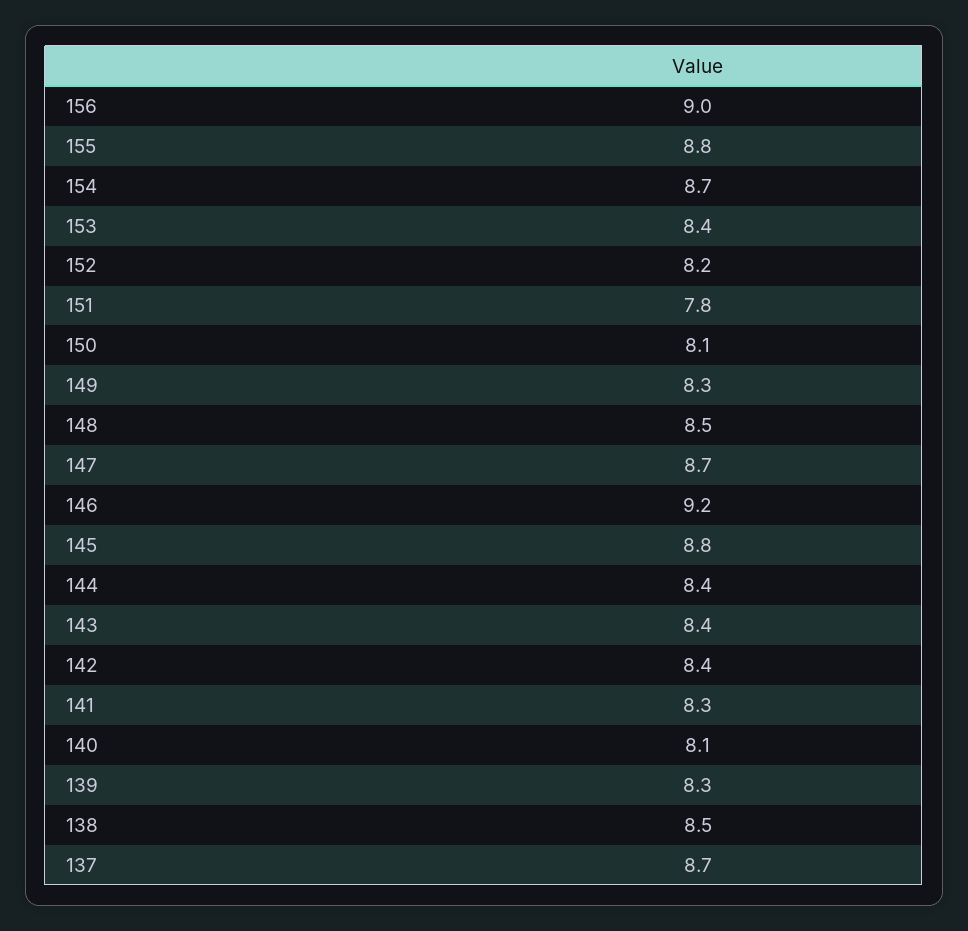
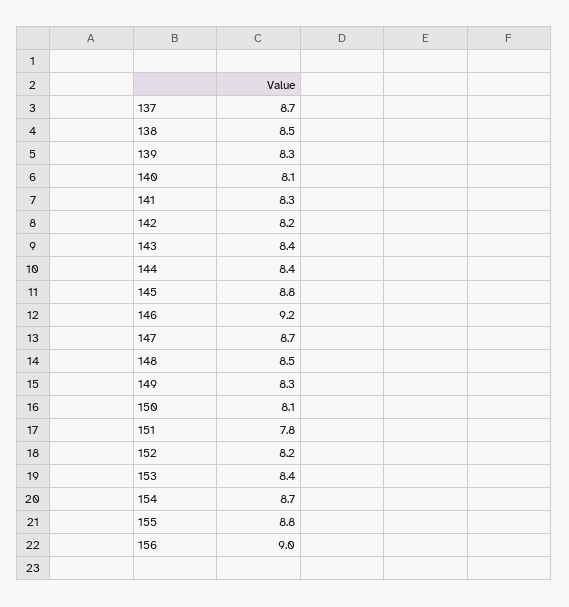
  {
    "156": 9,
    "155": 8.8,
    "154": 8.7,
    "153": 8.4,
    "152": 8.2,
    "151": 7.8,
    "150": 8.1,
    "149": 8.3,
    "148": 8.5,
    "147": 8.7,
    "146": 9.2,
    "145": 8.8,
    "144": 8.4,
    "143": 8.4,
-   "142": 8.4,
+   "142": 8.2,
    "141": 8.3,
    "140": 8.1,
    "139": 8.3,
    "138": 8.5,
    "137": 8.7
  }

